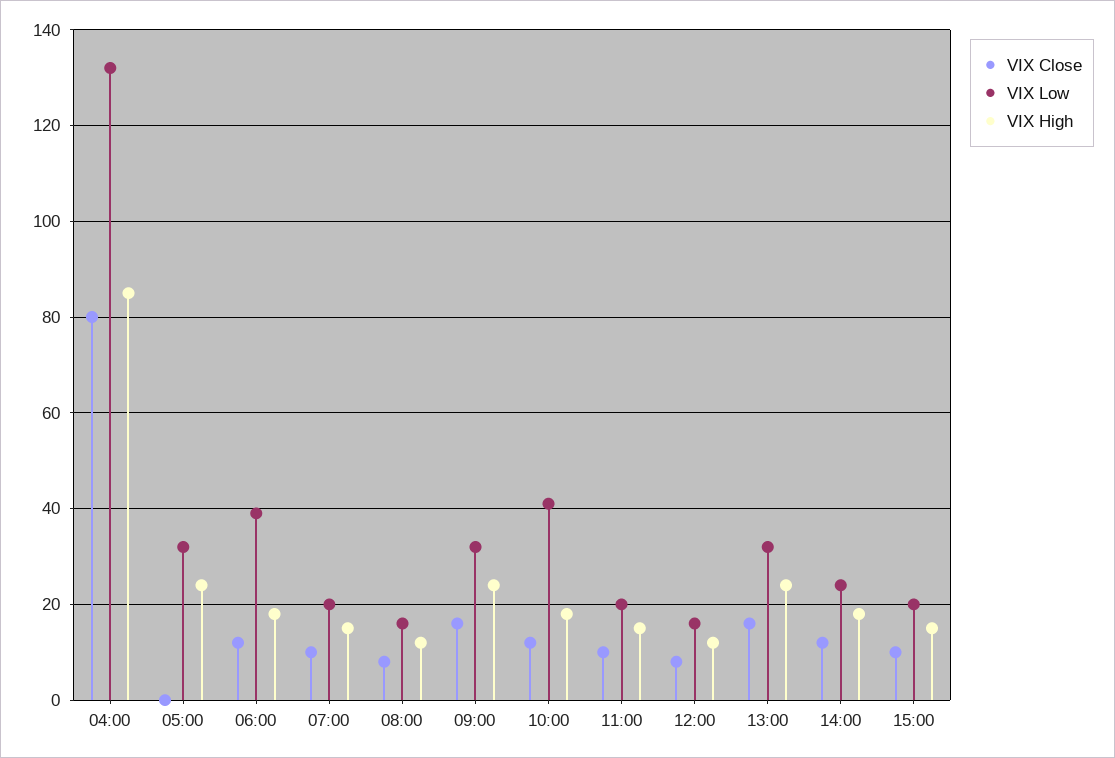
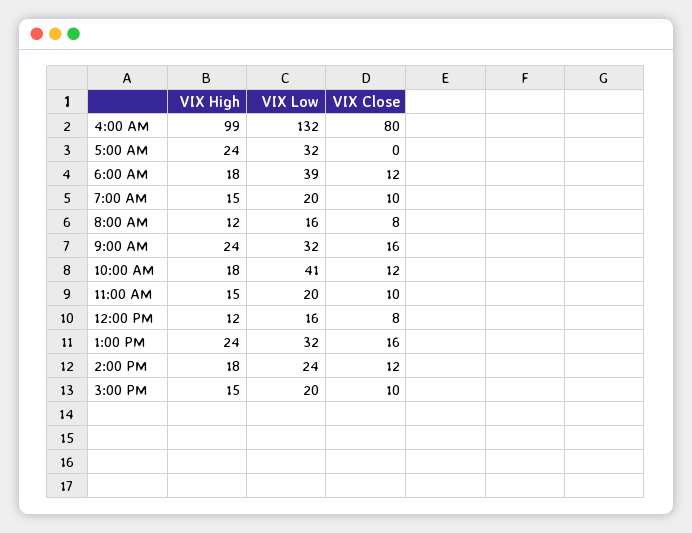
  {
    "VIX Close": {
      "04:00": 80,
      "05:00": 0,
      "06:00": 12,
      "07:00": 10,
      "08:00": 8,
      "09:00": 16,
      "10:00": 12,
      "11:00": 10,
      "12:00": 8,
      "13:00": 16,
      "14:00": 12,
      "15:00": 10
    },
    "VIX Low": {
      "04:00": 132,
      "05:00": 32,
      "06:00": 39,
      "07:00": 20,
      "08:00": 16,
      "09:00": 32,
      "10:00": 41,
      "11:00": 20,
      "12:00": 16,
      "13:00": 32,
      "14:00": 24,
      "15:00": 20
    },
    "VIX High": {
-     "04:00": 85,
+     "04:00": 99,
      "05:00": 24,
      "06:00": 18,
      "07:00": 15,
      "08:00": 12,
      "09:00": 24,
      "10:00": 18,
      "11:00": 15,
      "12:00": 12,
      "13:00": 24,
      "14:00": 18,
      "15:00": 15
    }
  }

